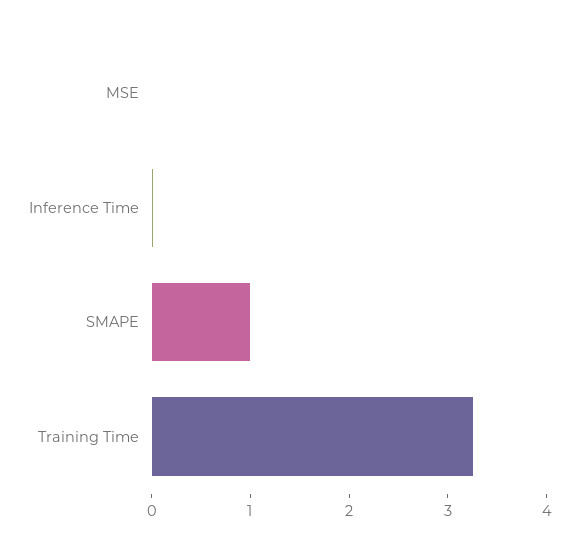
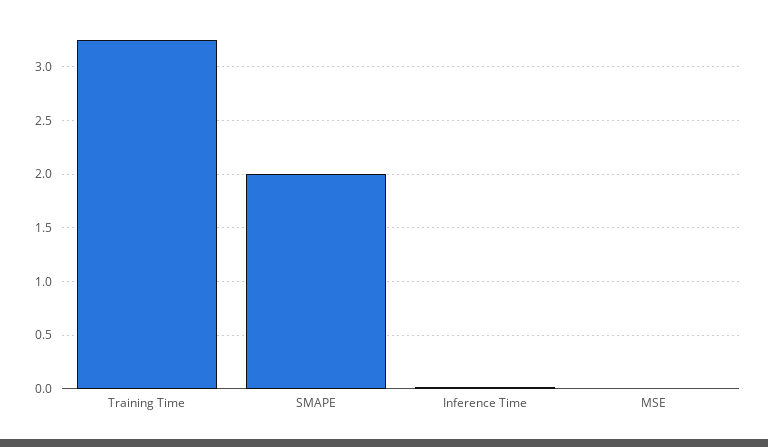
  {
    "MSE": 0,
    "Inference Time": 0,
-   "SMAPE": 1,
+   "SMAPE": 2,
    "Training Time": 3.3
  }

